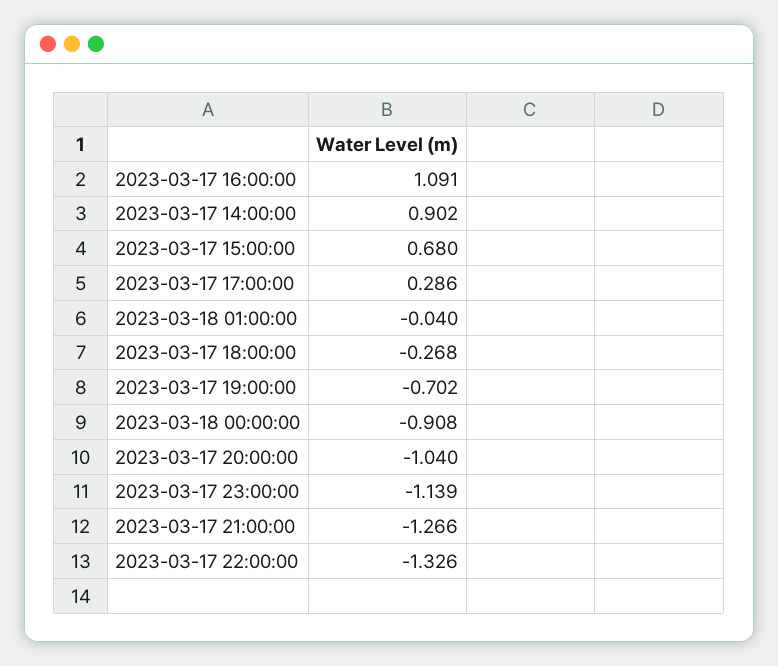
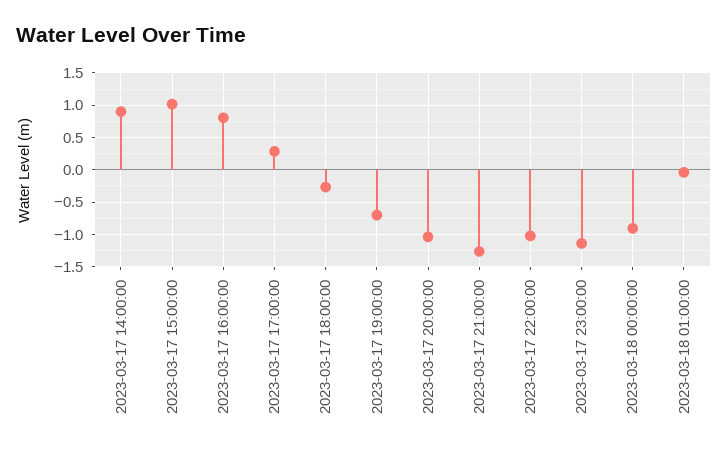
  {
-   "2023-03-17 16:00:00": 1.091,
+   "2023-03-17 16:00:00": 0.8,
    "2023-03-17 14:00:00": 0.902,
-   "2023-03-17 15:00:00": 0.68,
+   "2023-03-17 15:00:00": 1,
    "2023-03-17 17:00:00": 0.286,
    "2023-03-18 01:00:00": -0.04,
    "2023-03-17 18:00:00": -0.268,
    "2023-03-17 19:00:00": -0.702,
    "2023-03-18 00:00:00": -0.908,
    "2023-03-17 20:00:00": -1.04,
    "2023-03-17 23:00:00": -1.139,
    "2023-03-17 21:00:00": -1.266,
-   "2023-03-17 22:00:00": -1.326
+   "2023-03-17 22:00:00": -1
  }

